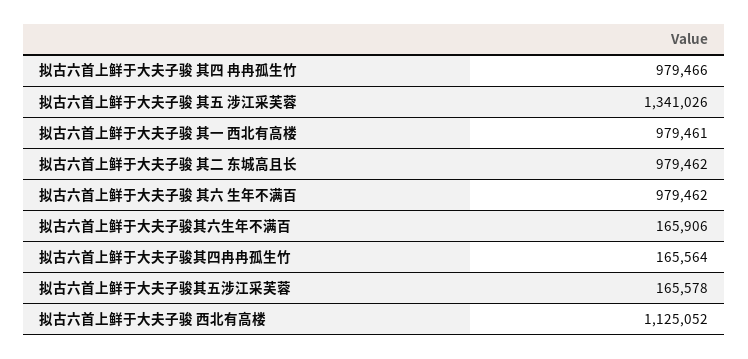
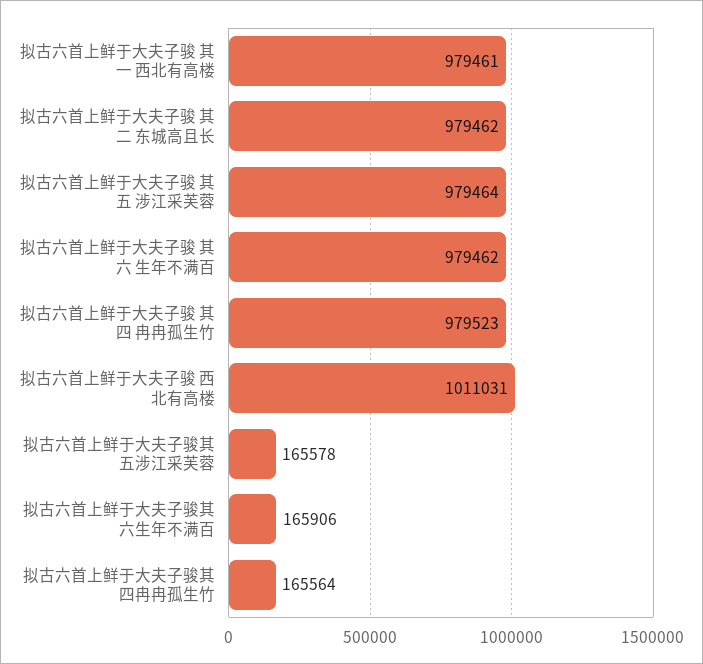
  {
-   "拟古六首上鲜于大夫子骏 其四 冉冉孤生竹": 979466,
+   "拟古六首上鲜于大夫子骏 其四 冉冉孤生竹": 979523,
-   "拟古六首上鲜于大夫子骏 其五 涉江采芙蓉": 1341026,
+   "拟古六首上鲜于大夫子骏 其五 涉江采芙蓉": 979464,
    "拟古六首上鲜于大夫子骏 其一 西北有高楼": 979461,
    "拟古六首上鲜于大夫子骏 其二 东城高且长": 979462,
    "拟古六首上鲜于大夫子骏 其六 生年不满百": 979462,
    "拟古六首上鲜于大夫子骏其六生年不满百": 165906,
    "拟古六首上鲜于大夫子骏其四冉冉孤生竹": 165564,
    "拟古六首上鲜于大夫子骏其五涉江采芙蓉": 165578,
-   "拟古六首上鲜于大夫子骏 西北有高楼": 1125052
+   "拟古六首上鲜于大夫子骏 西北有高楼": 1011031
  }

